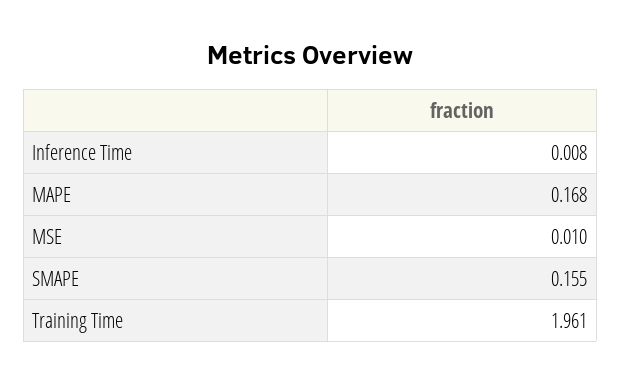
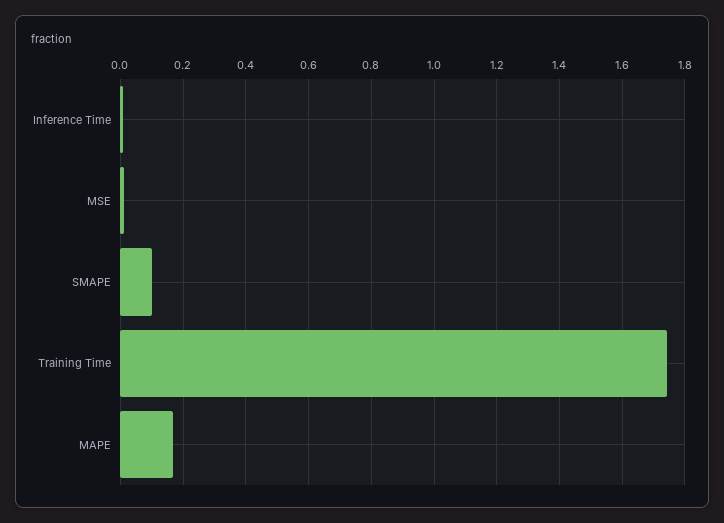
  {
    "Inference Time": 0.008,
    "MAPE": 0.168,
    "MSE": 0.01,
-   "SMAPE": 0.155,
+   "SMAPE": 0.1,
-   "Training Time": 1.961
+   "Training Time": 1.74
  }

